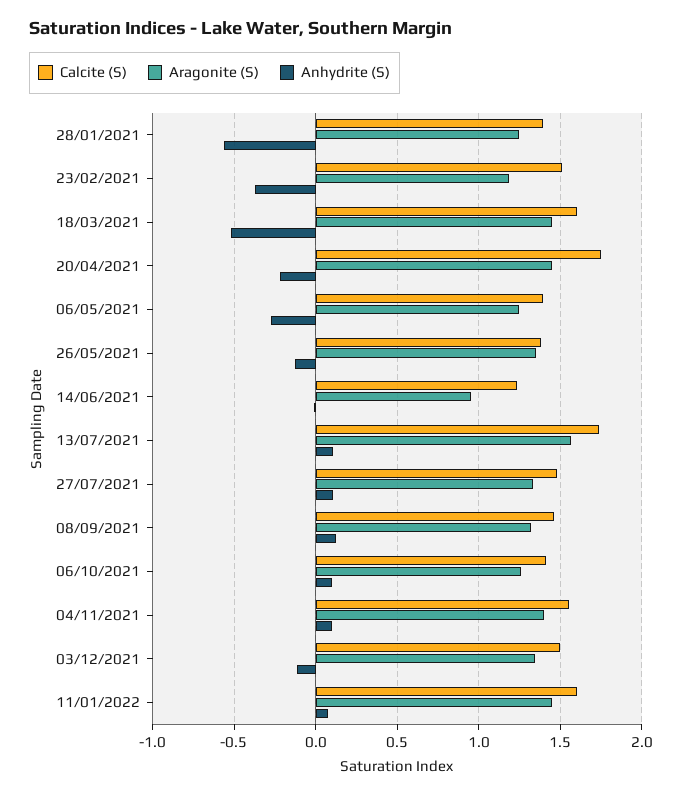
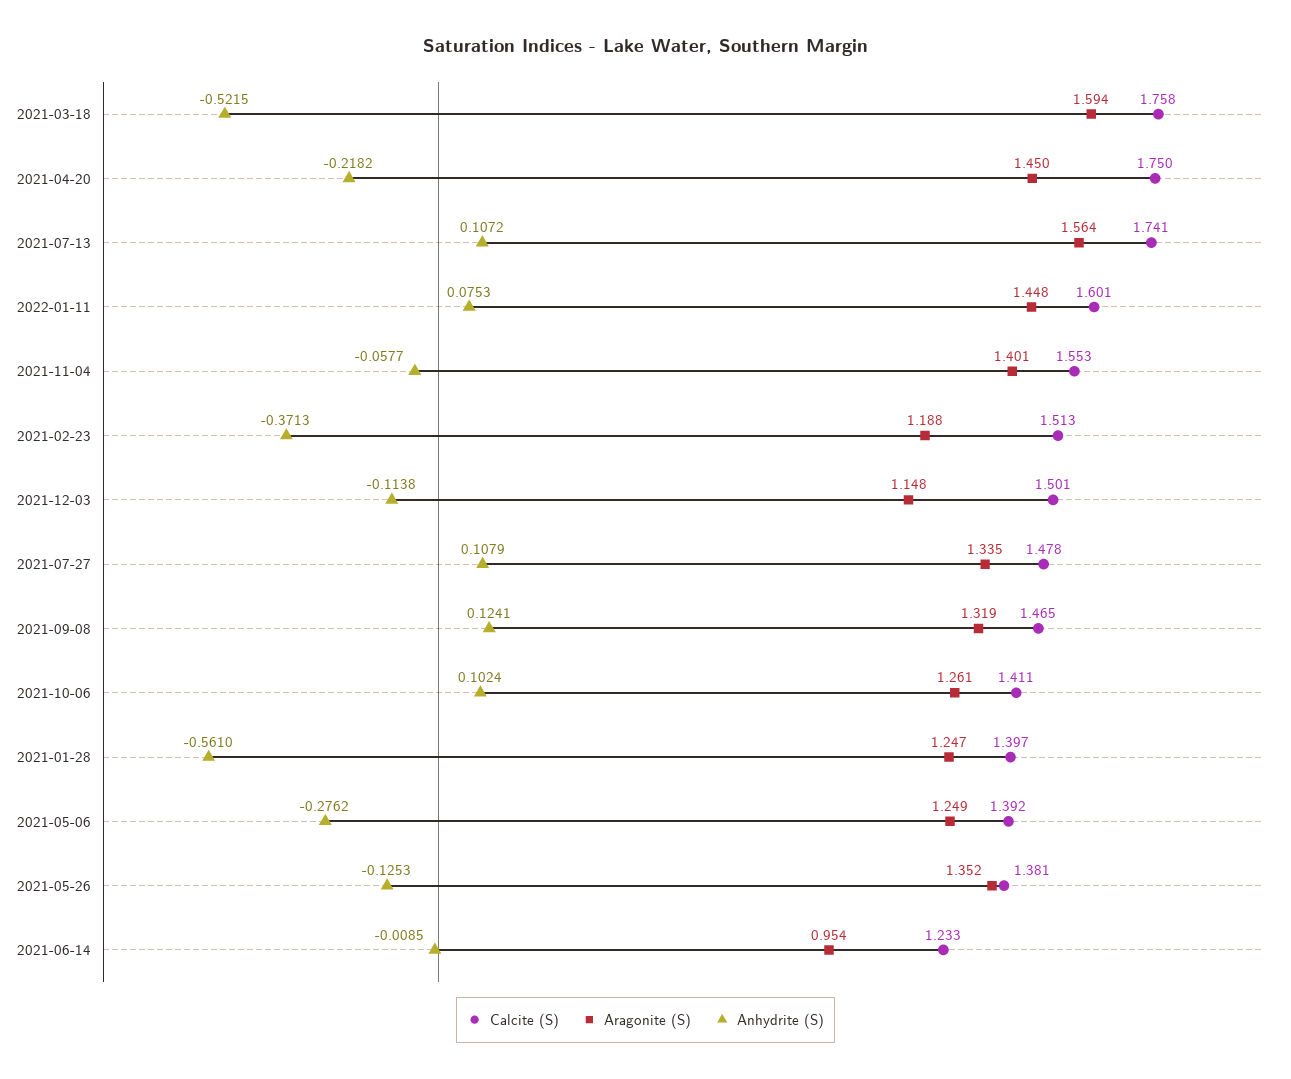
  {
    "Calcite (S)": {
      "28/01/2021": 1.397,
      "23/02/2021": 1.513,
-     "18/03/2021": 1.6,
+     "18/03/2021": 1.758,
      "20/04/2021": 1.75,
      "06/05/2021": 1.392,
      "26/05/2021": 1.381,
      "14/06/2021": 1.233,
      "13/07/2021": 1.741,
      "27/07/2021": 1.478,
      "08/09/2021": 1.465,
      "06/10/2021": 1.411,
      "04/11/2021": 1.553,
      "03/12/2021": 1.501,
      "11/01/2022": 1.601
    },
    "Aragonite (S)": {
      "28/01/2021": 1.247,
      "23/02/2021": 1.188,
-     "18/03/2021": 1.45,
+     "18/03/2021": 1.594,
      "20/04/2021": 1.45,
      "06/05/2021": 1.249,
      "26/05/2021": 1.352,
      "14/06/2021": 0.954,
      "13/07/2021": 1.564,
      "27/07/2021": 1.335,
      "08/09/2021": 1.319,
      "06/10/2021": 1.261,
      "04/11/2021": 1.401,
-     "03/12/2021": 1.35,
+     "03/12/2021": 1.148,
      "11/01/2022": 1.448
    },
    "Anhydrite (S)": {
      "28/01/2021": -0.561,
      "23/02/2021": -0.3713,
      "18/03/2021": -0.5215,
      "20/04/2021": -0.2182,
      "06/05/2021": -0.2762,
      "26/05/2021": -0.1253,
      "14/06/2021": -0.0085,
      "13/07/2021": 0.1072,
      "27/07/2021": 0.1079,
      "08/09/2021": 0.1241,
      "06/10/2021": 0.1024,
-     "04/11/2021": 0.1,
+     "04/11/2021": -0.0577,
      "03/12/2021": -0.1138,
      "11/01/2022": 0.0753
    }
  }

